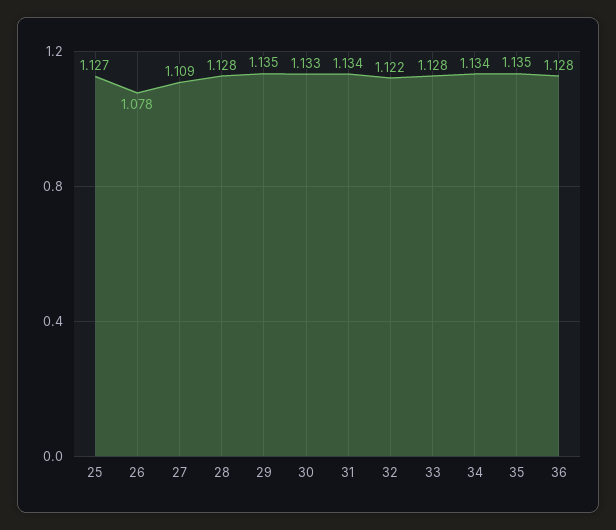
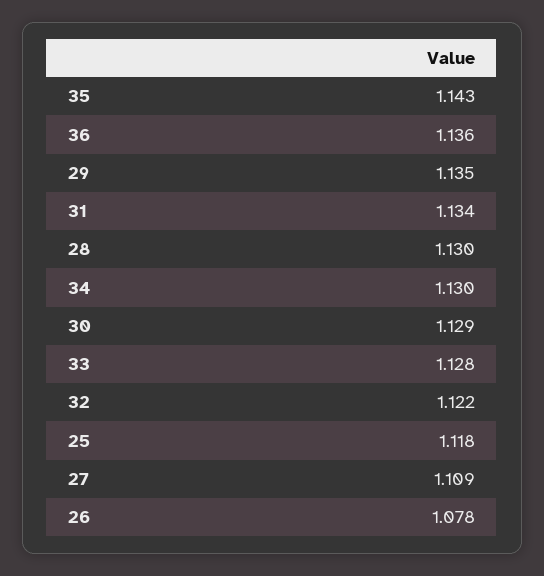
  {
-   "25": 1.127,
+   "25": 1.118,
    "26": 1.078,
    "27": 1.109,
-   "28": 1.128,
+   "28": 1.13,
    "29": 1.135,
-   "30": 1.133,
+   "30": 1.129,
    "31": 1.134,
    "32": 1.122,
    "33": 1.128,
-   "34": 1.134,
+   "34": 1.13,
-   "35": 1.135,
+   "35": 1.143,
-   "36": 1.128
+   "36": 1.136
  }

